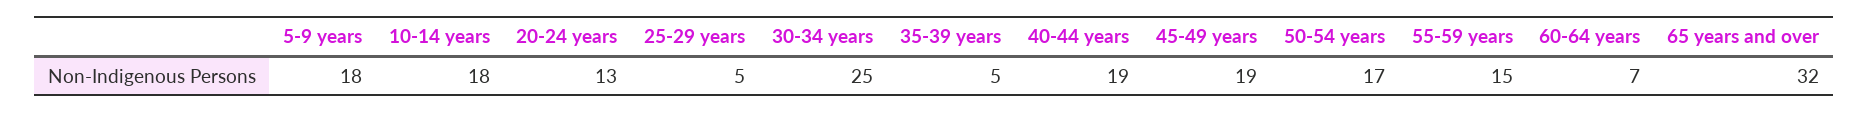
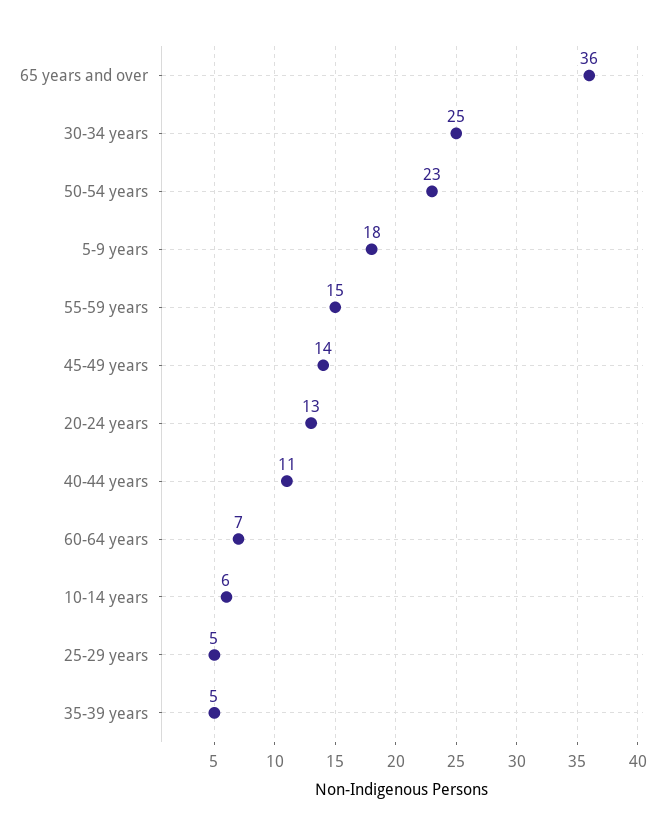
  {
    "5-9 years": 18,
-   "10-14 years": 18,
+   "10-14 years": 6,
    "20-24 years": 13,
    "25-29 years": 5,
    "30-34 years": 25,
    "35-39 years": 5,
-   "40-44 years": 19,
+   "40-44 years": 11,
-   "45-49 years": 19,
+   "45-49 years": 14,
-   "50-54 years": 17,
+   "50-54 years": 23,
    "55-59 years": 15,
    "60-64 years": 7,
-   "65 years and over": 32
+   "65 years and over": 36
  }

